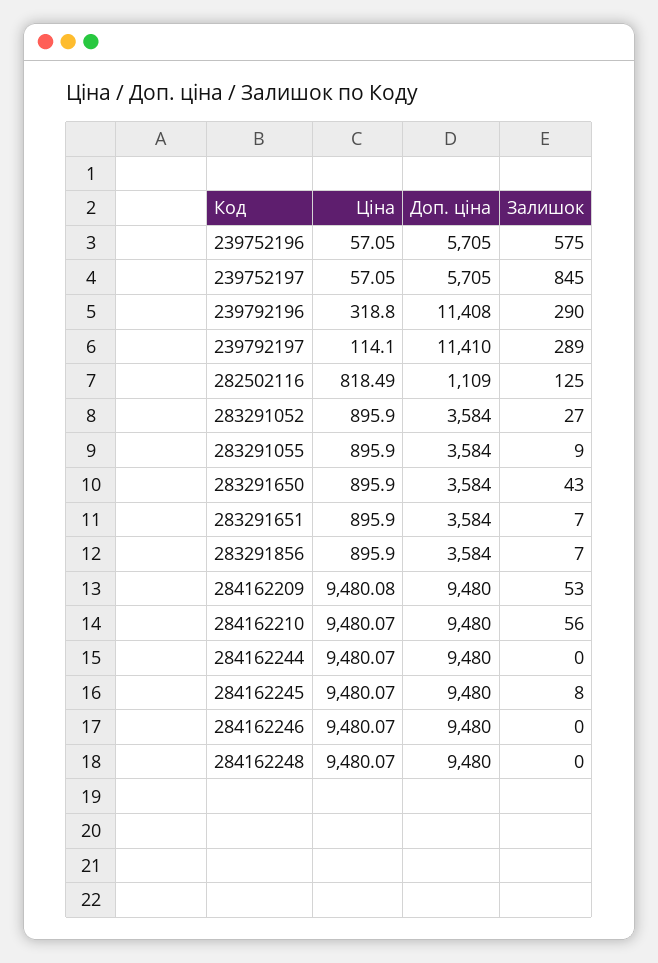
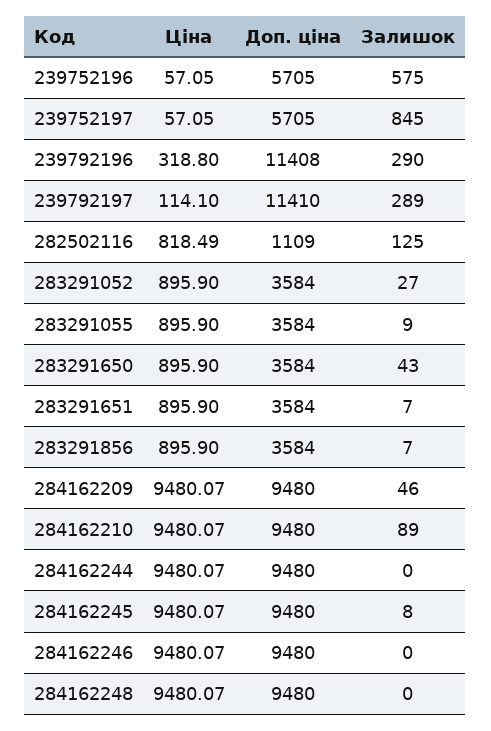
  {
    "Ціна": {
      "239752196": 57.05,
      "239752197": 57.05,
      "239792196": 318.8,
      "239792197": 114.1,
      "282502116": 818.49,
      "283291052": 895.9,
      "283291055": 895.9,
      "283291650": 895.9,
      "283291651": 895.9,
      "283291856": 895.9,
-     "284162209": 9480.08,
+     "284162209": 9480.07,
      "284162210": 9480.07,
      "284162244": 9480.07,
      "284162245": 9480.07,
      "284162246": 9480.07,
      "284162248": 9480.07
    },
    "Доп. ціна": {
      "239752196": 5705,
      "239752197": 5705,
      "239792196": 11408,
      "239792197": 11410,
      "282502116": 1109,
      "283291052": 3584,
      "283291055": 3584,
      "283291650": 3584,
      "283291651": 3584,
      "283291856": 3584,
      "284162209": 9480,
      "284162210": 9480,
      "284162244": 9480,
      "284162245": 9480,
      "284162246": 9480,
      "284162248": 9480
    },
    "Залишок": {
      "239752196": 575,
      "239752197": 845,
      "239792196": 290,
      "239792197": 289,
      "282502116": 125,
      "283291052": 27,
      "283291055": 9,
      "283291650": 43,
      "283291651": 7,
      "283291856": 7,
-     "284162209": 53,
+     "284162209": 46,
-     "284162210": 56,
+     "284162210": 89,
      "284162244": 0,
      "284162245": 8,
      "284162246": 0,
      "284162248": 0
    }
  }

